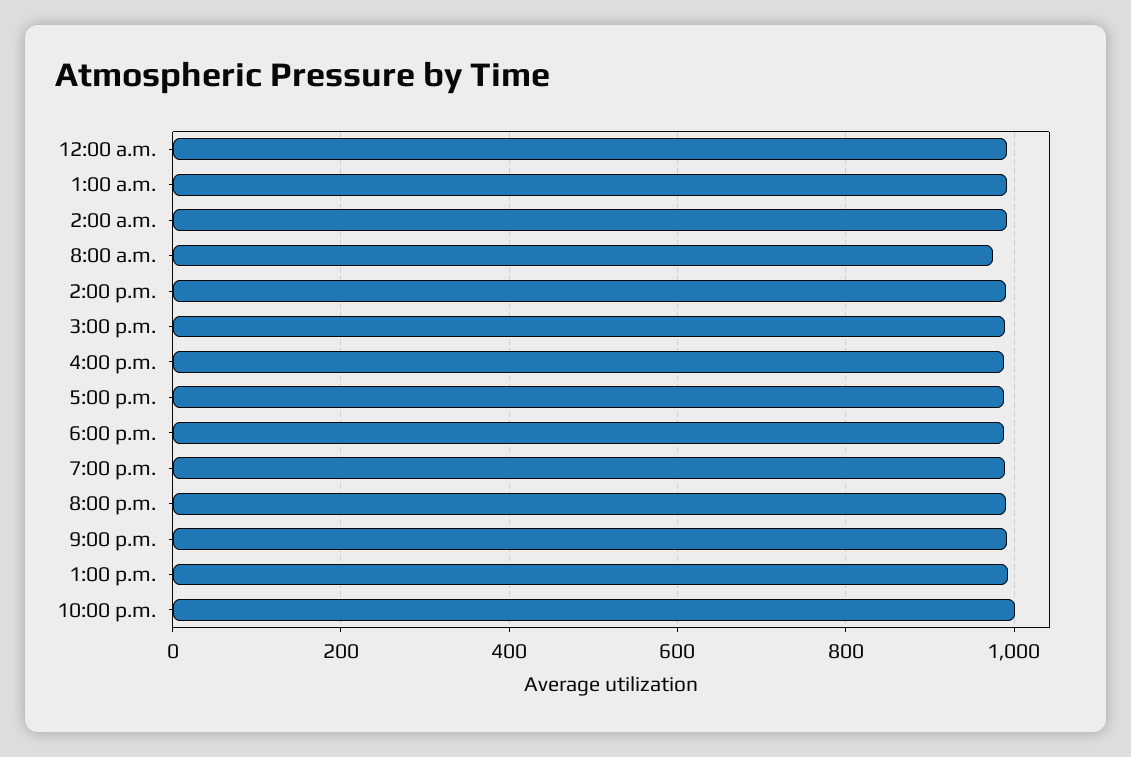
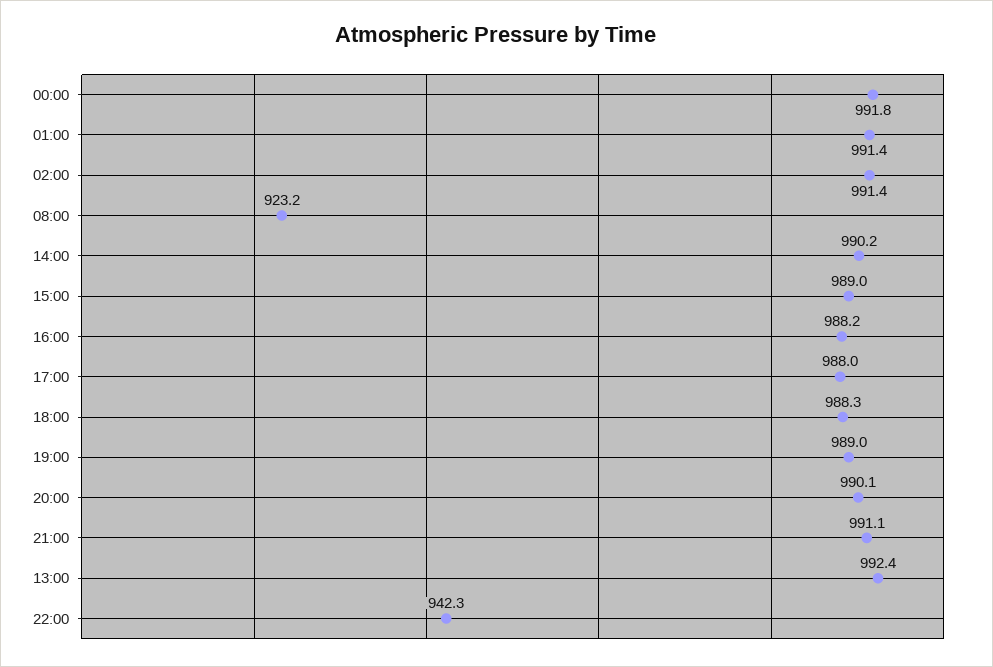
  {
    "12:00 a.m.": 991.8,
    "1:00 a.m.": 991.4,
    "2:00 a.m.": 991.4,
-   "8:00 a.m.": 980,
+   "8:00 a.m.": 923.2,
    "2:00 p.m.": 990.2,
    "3:00 p.m.": 989,
    "4:00 p.m.": 988.2,
    "5:00 p.m.": 988,
    "6:00 p.m.": 988.3,
    "7:00 p.m.": 989,
    "8:00 p.m.": 990.1,
    "9:00 p.m.": 991.1,
    "1:00 p.m.": 992.4,
-   "10:00 p.m.": 1000
+   "10:00 p.m.": 942.3
  }

